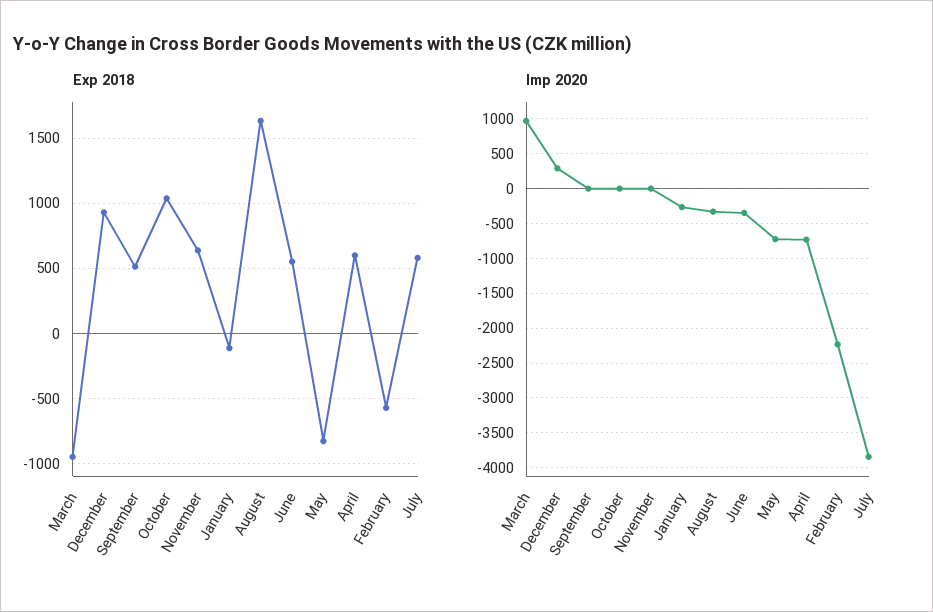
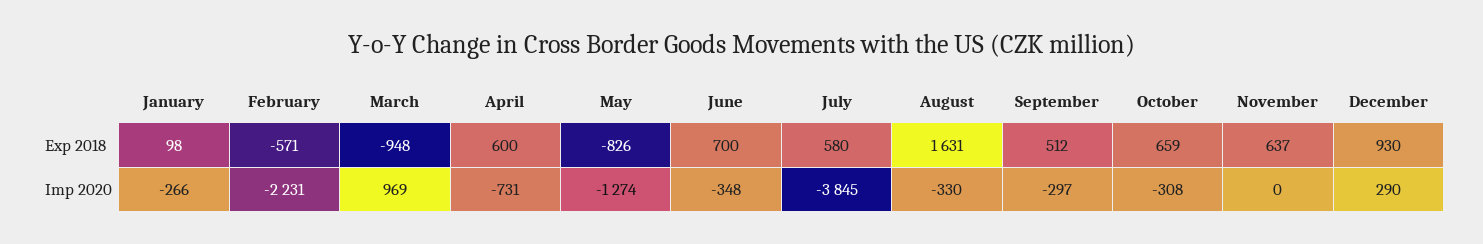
  {
    "Exp 2018": {
      "March": -948,
      "December": 930,
      "September": 512,
-     "October": 1050,
+     "October": 659,
      "November": 637,
-     "January": -100,
+     "January": 98,
      "August": 1631,
-     "June": 550,
+     "June": 700,
      "May": -826,
      "April": 600,
      "February": -571,
      "July": 580
    },
    "Imp 2020": {
      "March": 969,
      "December": 290,
-     "September": 0,
+     "September": -297,
-     "October": 0,
+     "October": -308,
      "November": 0,
      "January": -266,
      "August": -330,
      "June": -348,
-     "May": -700,
+     "May": -1274,
      "April": -731,
      "February": -2231,
      "July": -3845
    }
  }

